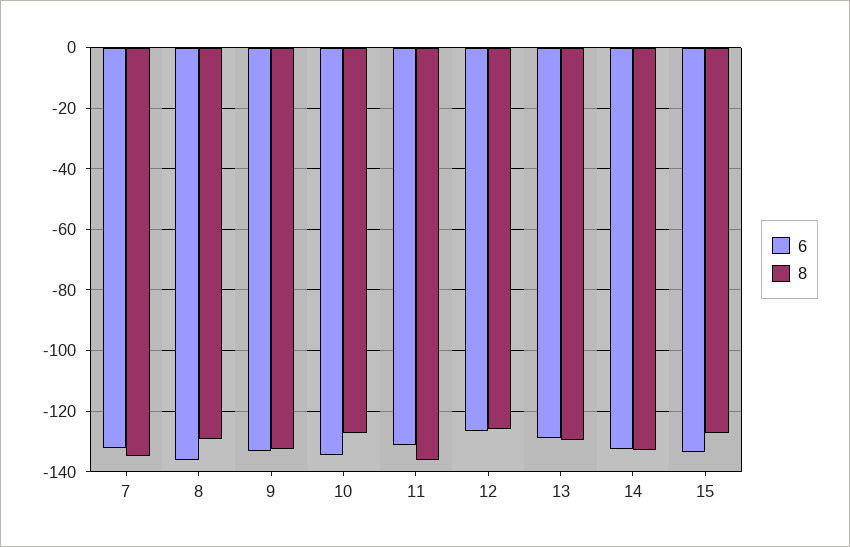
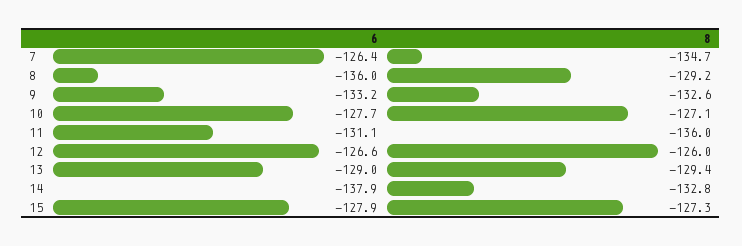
  {
    "6": {
-     "7": -132,
+     "7": -126.4,
      "8": -136,
      "9": -133.2,
-     "10": -134,
+     "10": -127.7,
      "11": -131.1,
      "12": -126.6,
      "13": -129,
-     "14": -132,
+     "14": -137.9,
-     "15": -134
+     "15": -127.9
    },
    "8": {
      "7": -134.7,
      "8": -129.2,
      "9": -132.6,
      "10": -127.1,
      "11": -136,
      "12": -126,
      "13": -129.4,
      "14": -132.8,
      "15": -127.3
    }
  }

